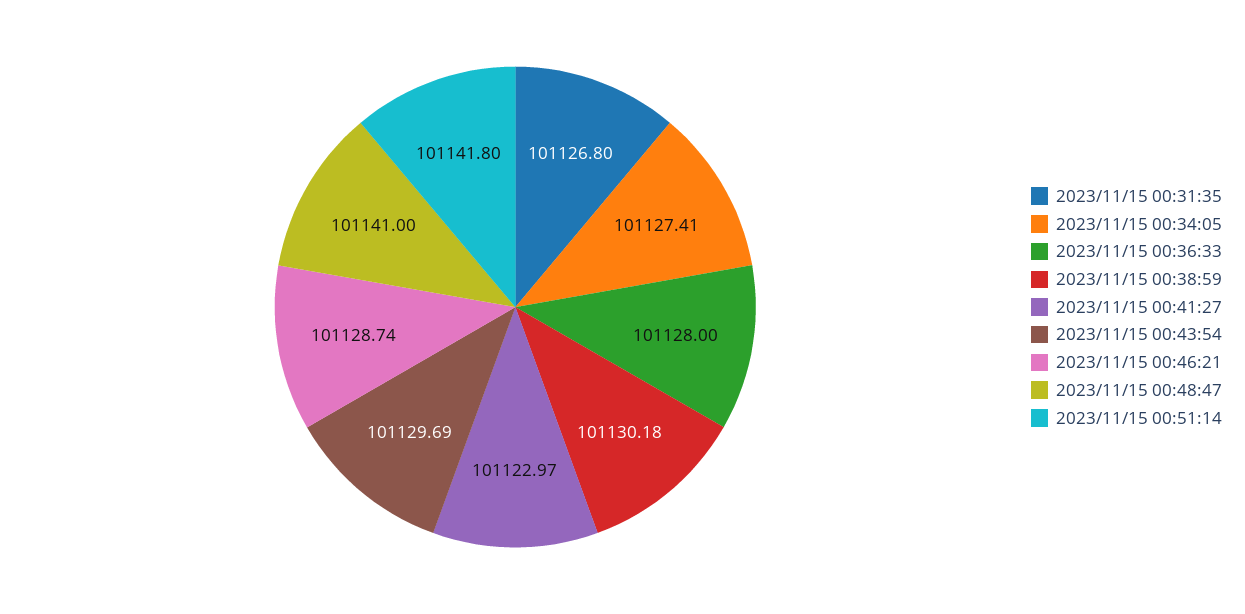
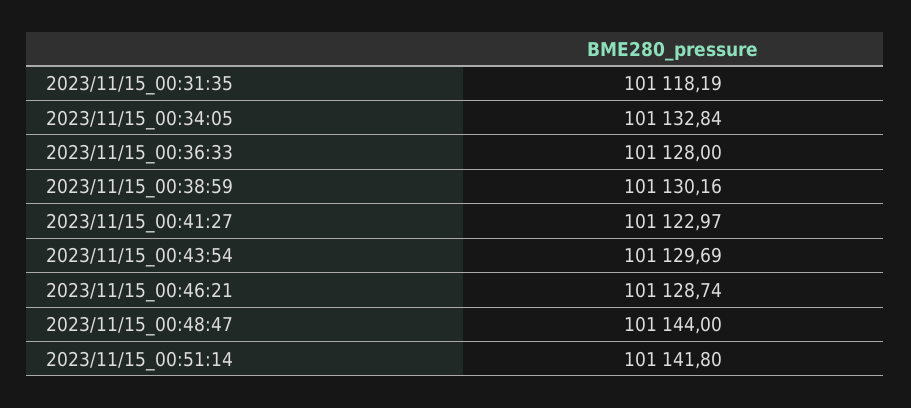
  {
-   "2023/11/15 00:31:35": 101126.8,
+   "2023/11/15 00:31:35": 101118.19,
-   "2023/11/15 00:34:05": 101127.41,
+   "2023/11/15 00:34:05": 101132.84,
    "2023/11/15 00:36:33": 101128,
-   "2023/11/15 00:38:59": 101130.18,
+   "2023/11/15 00:38:59": 101130.16,
    "2023/11/15 00:41:27": 101122.97,
    "2023/11/15 00:43:54": 101129.69,
    "2023/11/15 00:46:21": 101128.74,
-   "2023/11/15 00:48:47": 101141,
+   "2023/11/15 00:48:47": 101144,
    "2023/11/15 00:51:14": 101141.8
  }

